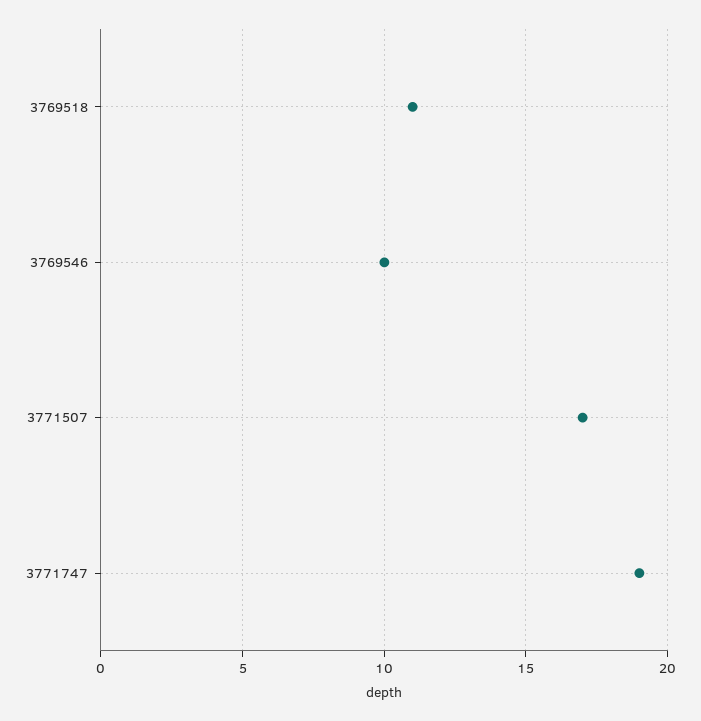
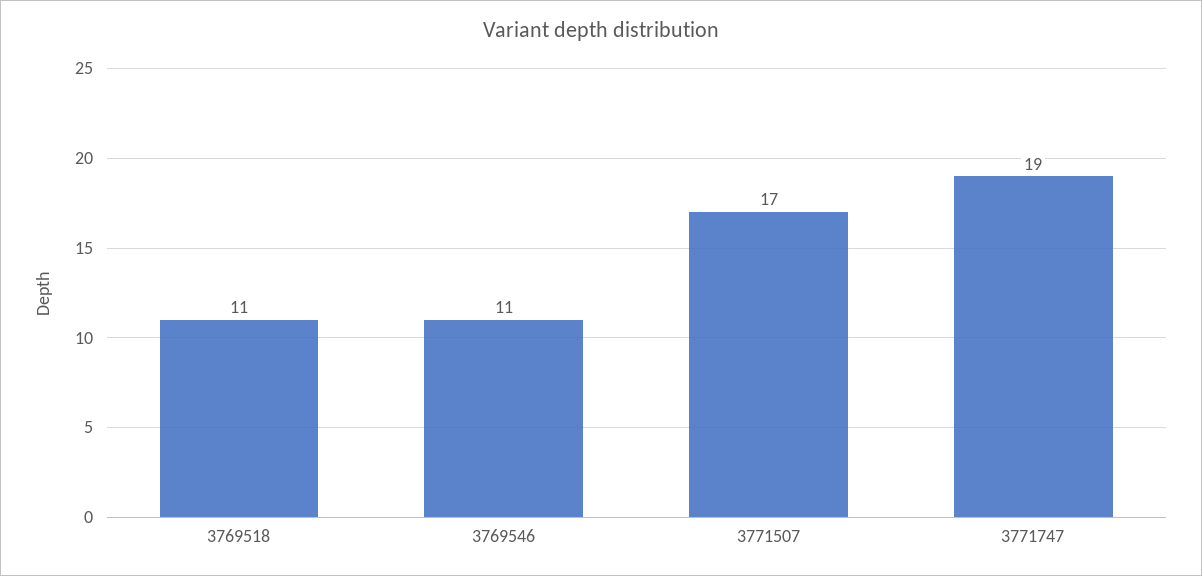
  {
    "3769518": 11,
-   "3769546": 10,
+   "3769546": 11,
    "3771507": 17,
    "3771747": 19
  }

